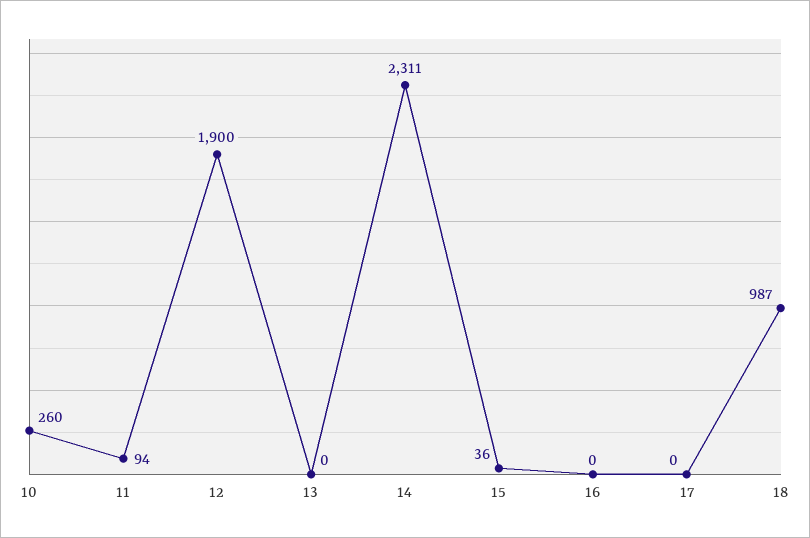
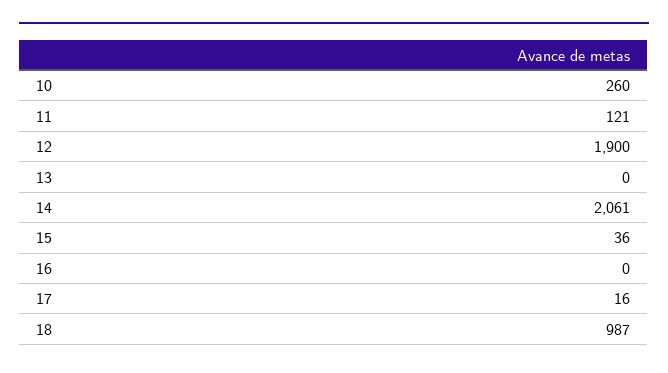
  {
    "10": 260,
-   "11": 94,
+   "11": 121,
    "12": 1900,
    "13": 0,
-   "14": 2311,
+   "14": 2061,
    "15": 36,
    "16": 0,
-   "17": 0,
+   "17": 16,
    "18": 987
  }

